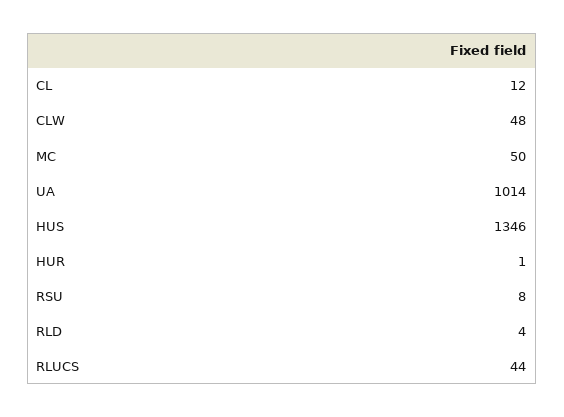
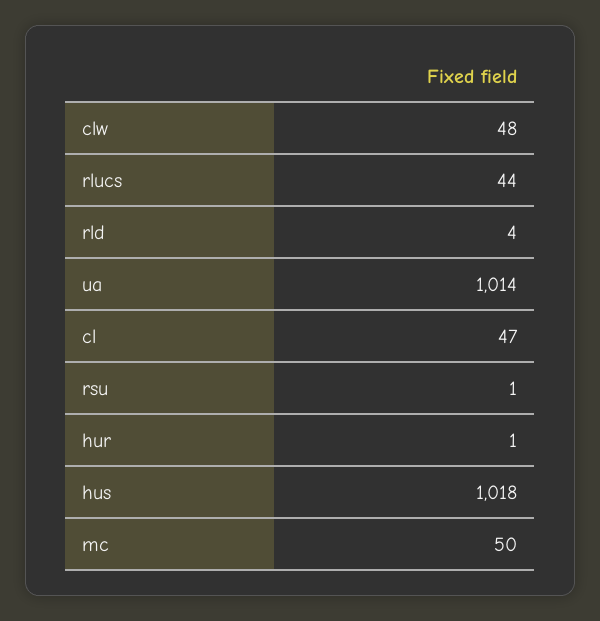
  {
-   "CL": 12,
+   "CL": 47,
    "CLW": 48,
    "MC": 50,
    "UA": 1014,
-   "HUS": 1346,
+   "HUS": 1018,
    "HUR": 1,
-   "RSU": 8,
+   "RSU": 1,
    "RLD": 4,
    "RLUCS": 44
  }

